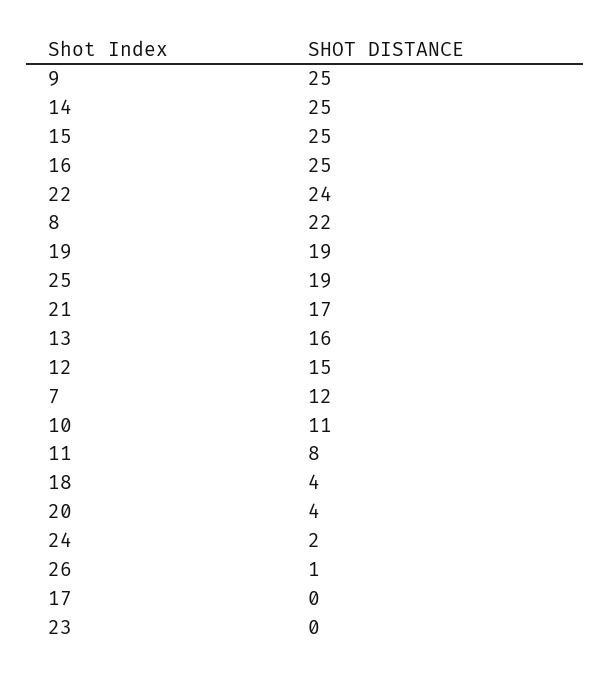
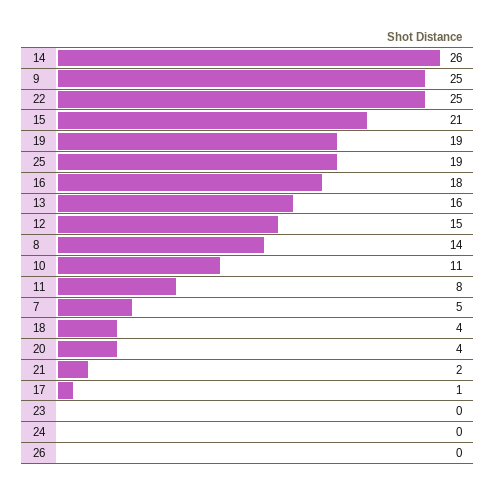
  {
    "9": 25,
-   "14": 25,
+   "14": 26,
-   "15": 25,
+   "15": 21,
-   "16": 25,
+   "16": 18,
-   "22": 24,
+   "22": 25,
-   "8": 22,
+   "8": 14,
    "19": 19,
    "25": 19,
-   "21": 17,
+   "21": 2,
    "13": 16,
    "12": 15,
-   "7": 12,
+   "7": 5,
    "10": 11,
    "11": 8,
    "18": 4,
    "20": 4,
-   "24": 2,
+   "24": 0,
-   "26": 1,
+   "26": 0,
-   "17": 0,
+   "17": 1,
    "23": 0
  }

